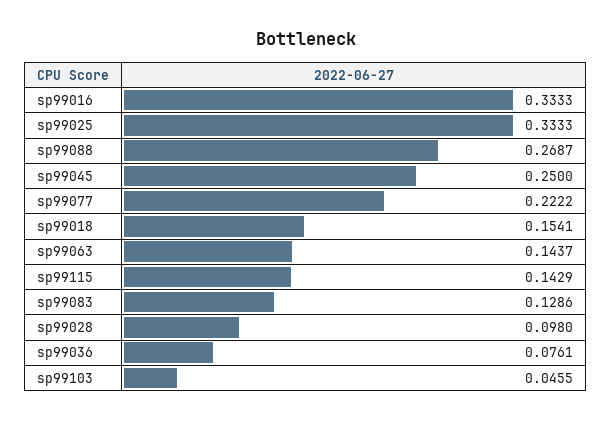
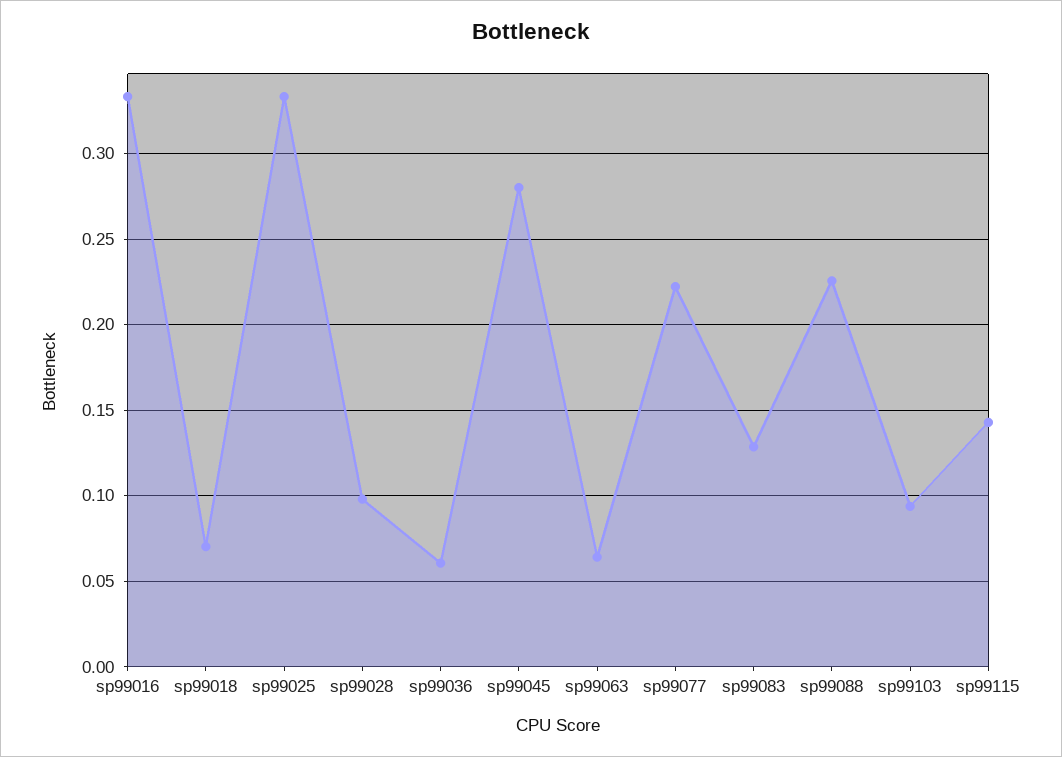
  {
    "sp99016": 0.3333,
    "sp99025": 0.3333,
-   "sp99088": 0.2687,
+   "sp99088": 0.225,
-   "sp99045": 0.25,
+   "sp99045": 0.28,
    "sp99077": 0.2222,
-   "sp99018": 0.1541,
+   "sp99018": 0.07,
-   "sp99063": 0.1437,
+   "sp99063": 0.065,
    "sp99115": 0.1429,
    "sp99083": 0.1286,
    "sp99028": 0.098,
-   "sp99036": 0.0761,
+   "sp99036": 0.06,
-   "sp99103": 0.0455
+   "sp99103": 0.095
  }

